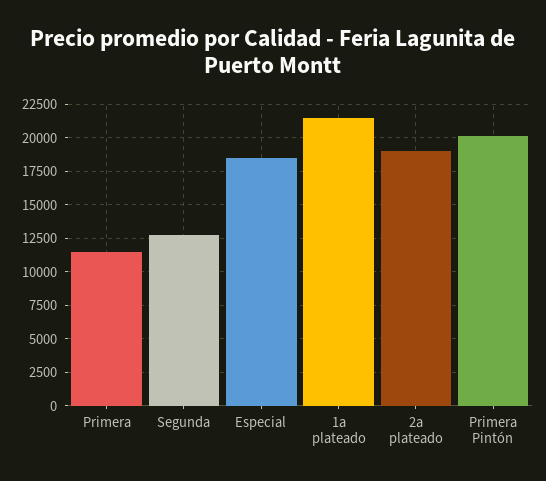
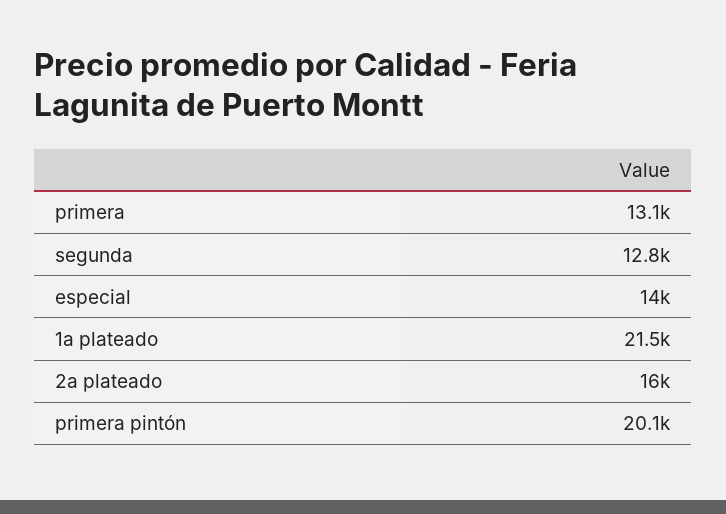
  {
-   "Primera": 11500,
+   "Primera": 13100,
    "Segunda": 12800,
-   "Especial": 18500,
+   "Especial": 14000,
    "1a plateado": 21500,
-   "2a plateado": 19000,
+   "2a plateado": 16000,
    "Primera Pintón": 20100
  }

